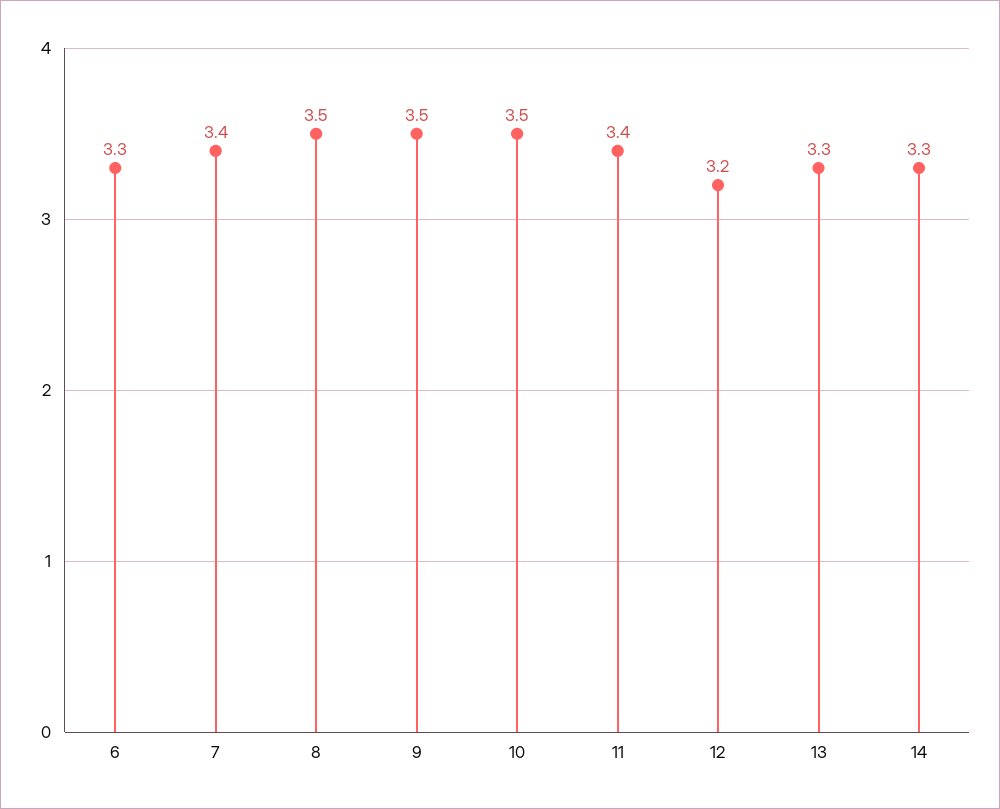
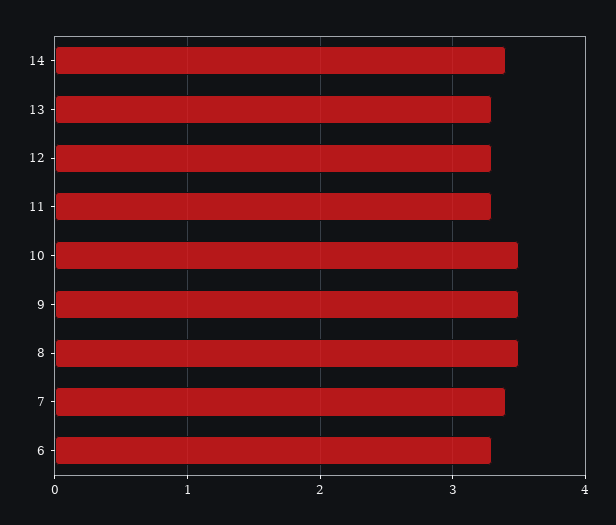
  {
    "6": 3.3,
    "7": 3.4,
    "8": 3.5,
    "9": 3.5,
    "10": 3.5,
-   "11": 3.4,
+   "11": 3.3,
-   "12": 3.2,
+   "12": 3.3,
    "13": 3.3,
-   "14": 3.3
+   "14": 3.4
  }

